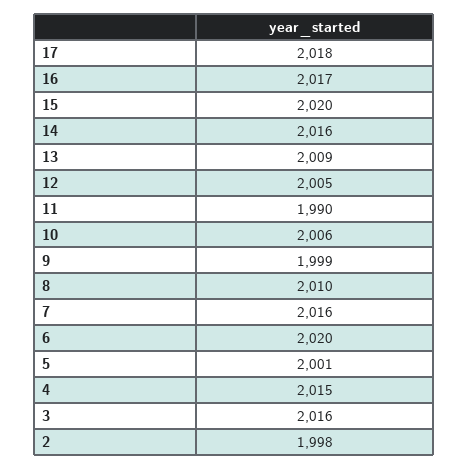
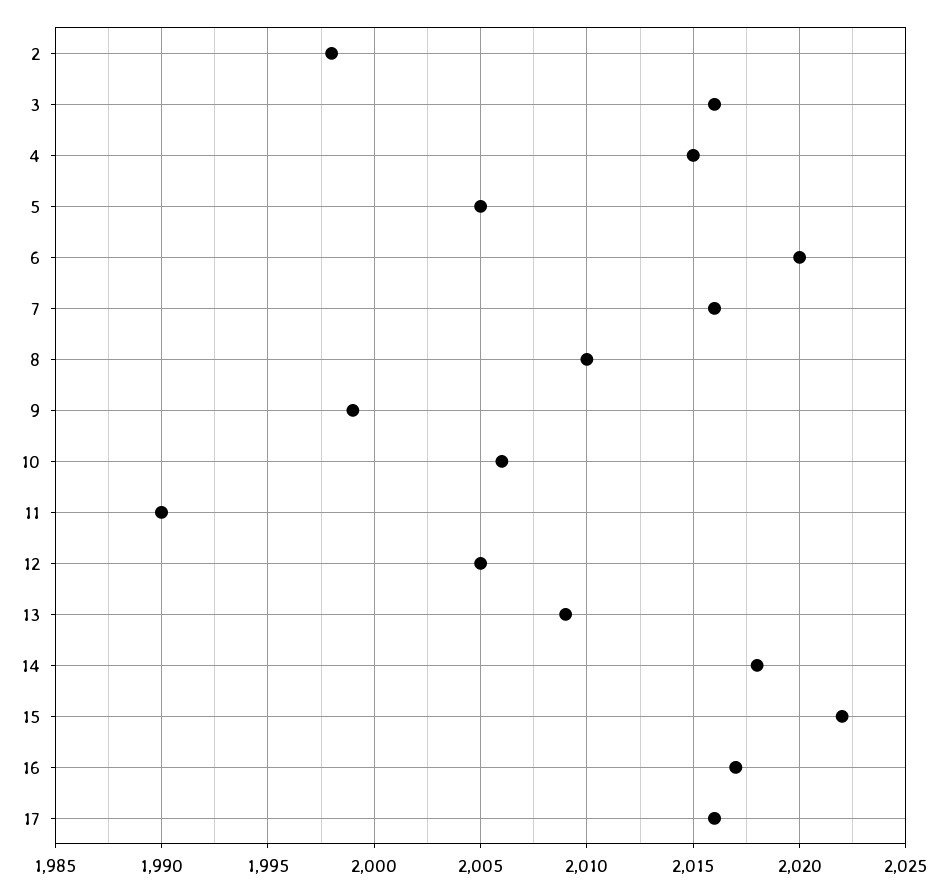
  {
-   "17": 2018,
+   "17": 2016,
    "16": 2017,
-   "15": 2020,
+   "15": 2022,
-   "14": 2016,
+   "14": 2018,
    "13": 2009,
    "12": 2005,
    "11": 1990,
    "10": 2006,
    "9": 1999,
    "8": 2010,
    "7": 2016,
    "6": 2020,
-   "5": 2001,
+   "5": 2005,
    "4": 2015,
    "3": 2016,
    "2": 1998
  }

